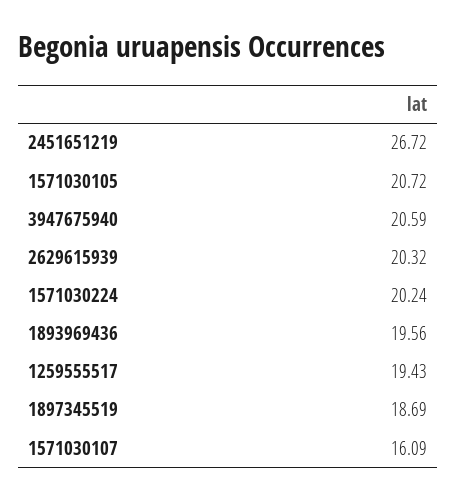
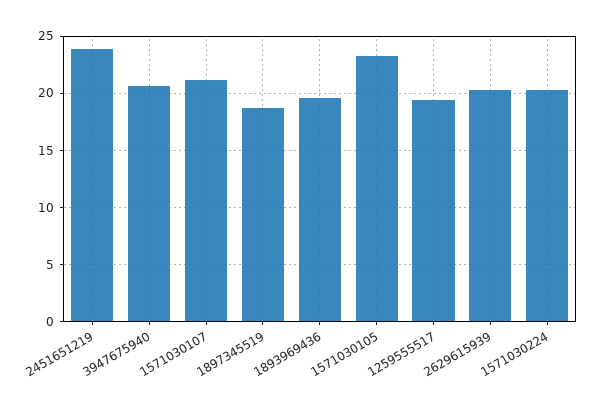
  {
-   "2451651219": 26.72,
+   "2451651219": 24,
-   "1571030105": 20.72,
+   "1571030105": 23,
    "3947675940": 20.59,
    "2629615939": 20.32,
    "1571030224": 20.24,
    "1893969436": 19.56,
    "1259555517": 19.43,
    "1897345519": 18.69,
-   "1571030107": 16.09
+   "1571030107": 21
  }

